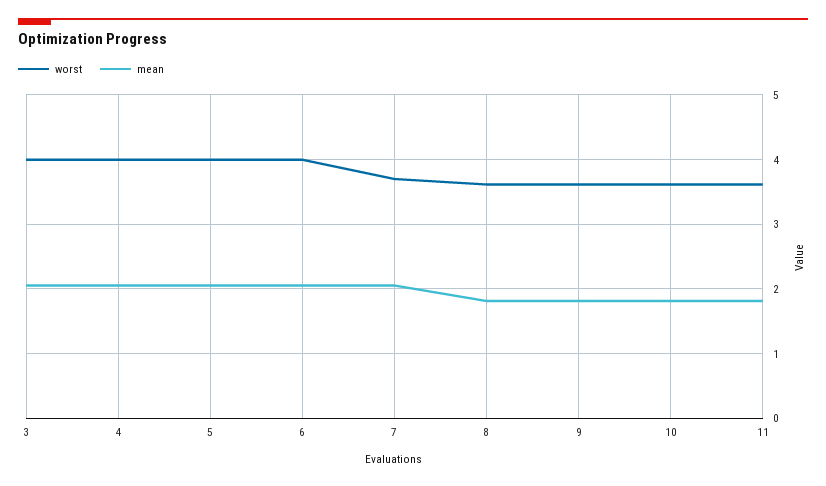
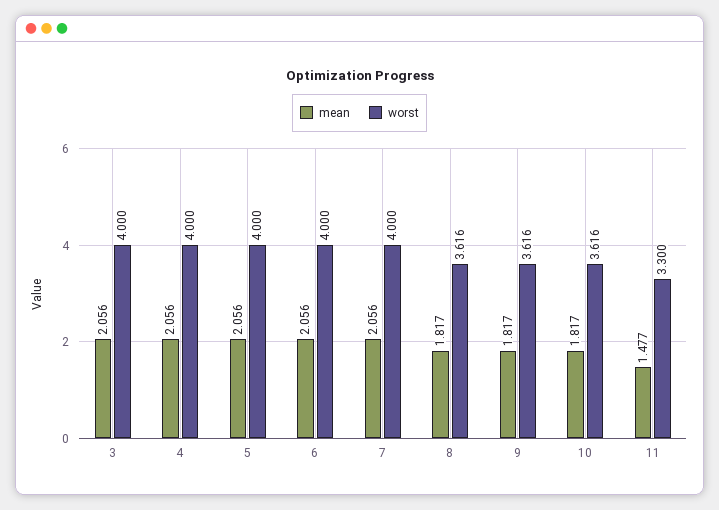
  {
    "worst": {
      "3": 4,
      "4": 4,
      "5": 4,
      "6": 4,
-     "7": 3.7,
+     "7": 4,
      "8": 3.616,
      "9": 3.616,
      "10": 3.616,
-     "11": 3.6
+     "11": 3.3
    },
    "mean": {
      "3": 2.056,
      "4": 2.056,
      "5": 2.056,
      "6": 2.056,
      "7": 2.056,
      "8": 1.817,
      "9": 1.817,
      "10": 1.817,
-     "11": 1.8
+     "11": 1.477
    }
  }

